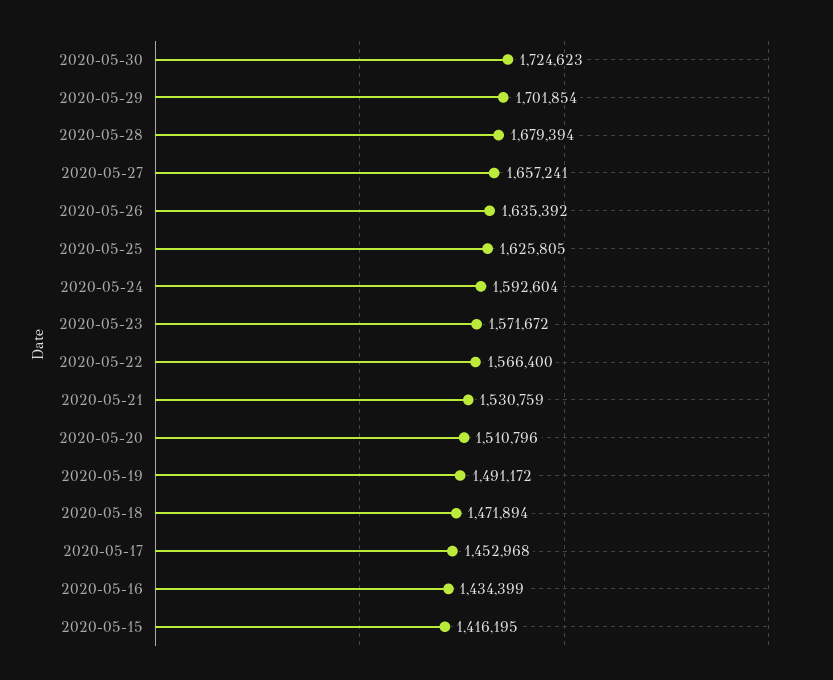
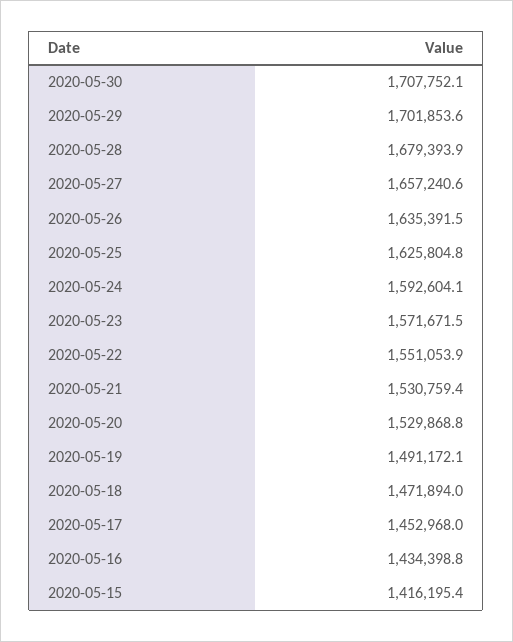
  {
-   "2020-05-30": 1724623,
+   "2020-05-30": 1707752.1,
    "2020-05-29": 1701853.6,
    "2020-05-28": 1679393.9,
    "2020-05-27": 1657240.6,
    "2020-05-26": 1635391.5,
    "2020-05-25": 1625804.8,
    "2020-05-24": 1592604.1,
    "2020-05-23": 1571671.5,
-   "2020-05-22": 1566400,
+   "2020-05-22": 1551053.9,
    "2020-05-21": 1530759.4,
-   "2020-05-20": 1510796,
+   "2020-05-20": 1529868.8,
    "2020-05-19": 1491172.1,
    "2020-05-18": 1471894,
    "2020-05-17": 1452968,
    "2020-05-16": 1434398.8,
    "2020-05-15": 1416195.4
  }

